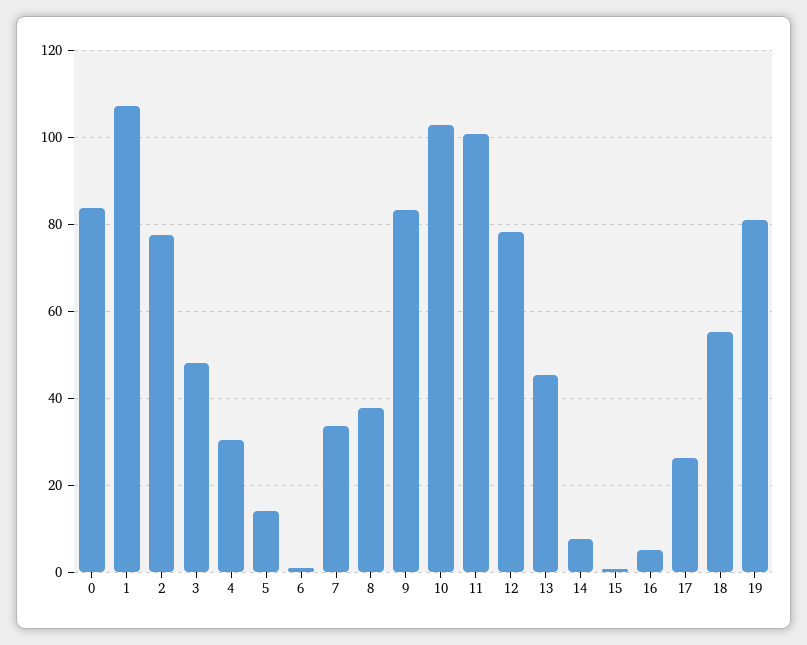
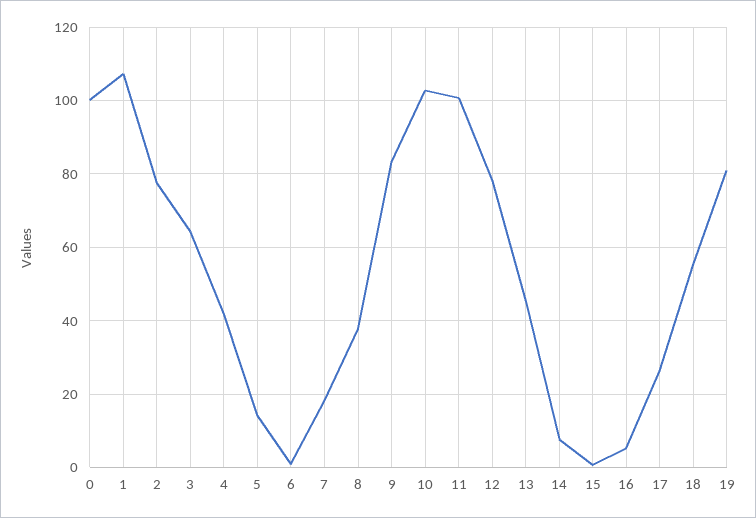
  {
-   "0": 84,
+   "0": 100,
    "1": 108,
    "2": 78,
-   "3": 48,
+   "3": 64,
-   "4": 30,
+   "4": 42,
    "5": 14,
    "6": 0,
-   "7": 34,
+   "7": 18,
    "8": 38,
    "9": 84,
    "10": 102,
    "11": 100,
    "12": 78,
    "13": 46,
    "14": 8,
    "15": 0,
    "16": 6,
    "17": 26,
    "18": 56,
    "19": 82
  }

